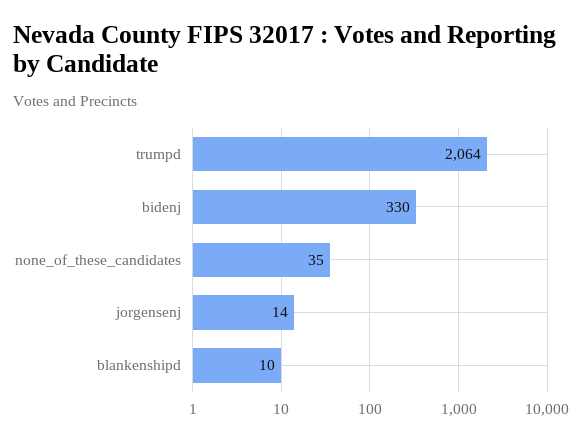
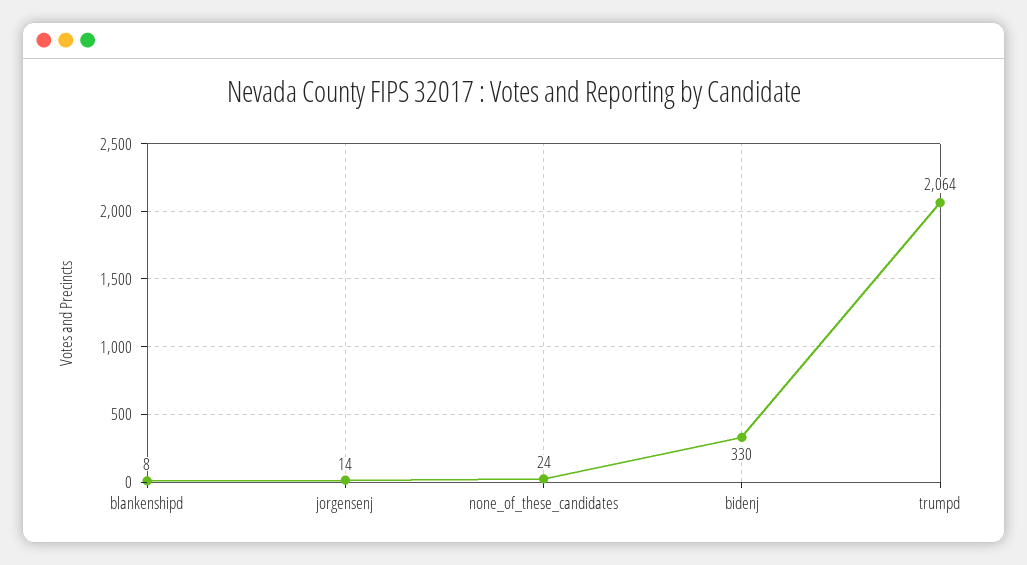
  {
    "trumpd": 2064,
    "bidenj": 330,
-   "none_of_these_candidates": 35,
+   "none_of_these_candidates": 24,
    "jorgensenj": 14,
-   "blankenshipd": 10
+   "blankenshipd": 8
  }

